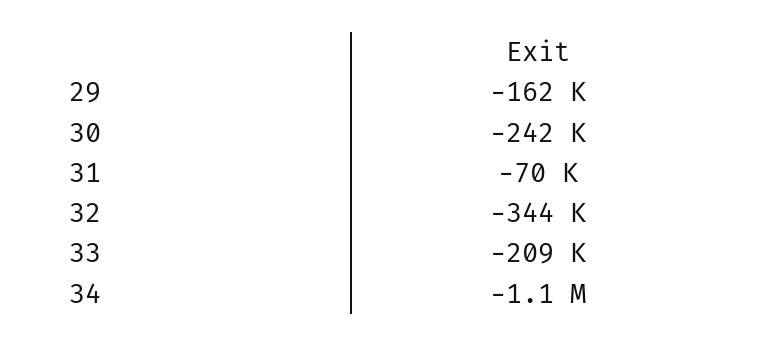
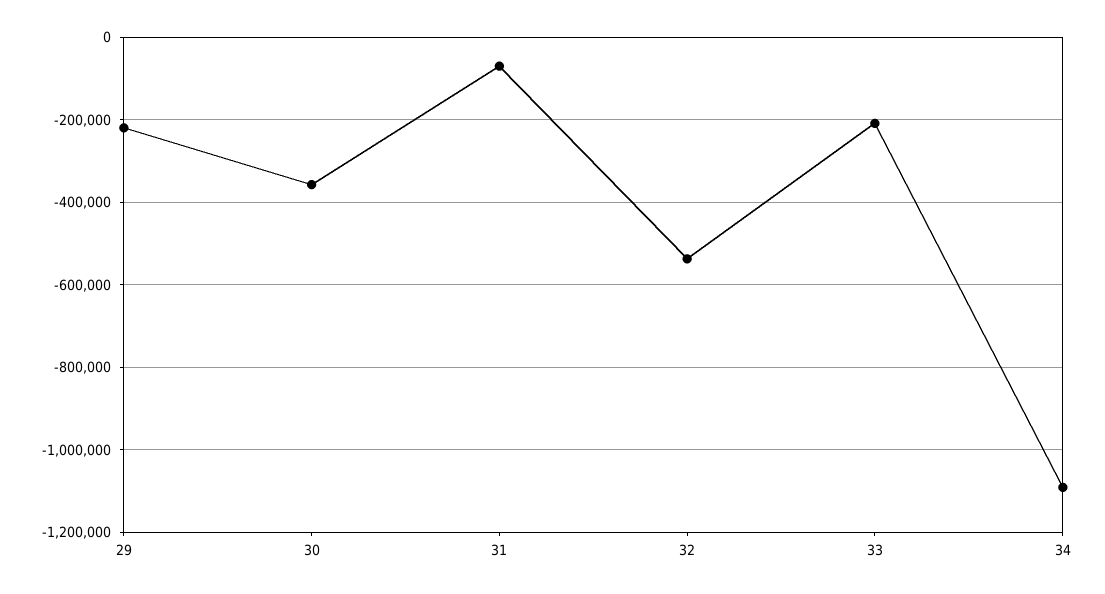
  {
-   "29": -162000,
+   "29": -220000,
-   "30": -242000,
+   "30": -360000,
    "31": -70000,
-   "32": -344000,
+   "32": -540000,
    "33": -209000,
    "34": -1100000
  }

